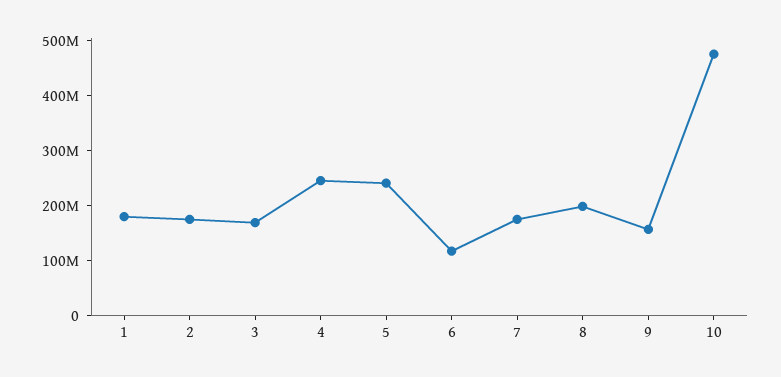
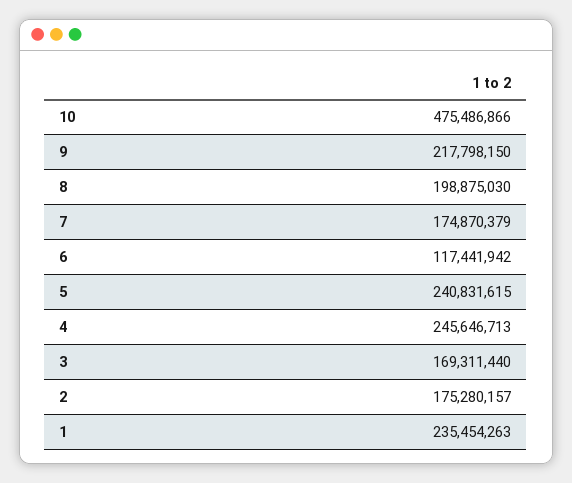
  {
-   "1": 180000000,
+   "1": 235454263,
    "2": 175280157,
    "3": 169311440,
    "4": 245646713,
    "5": 240831615,
    "6": 117441942,
    "7": 174870379,
    "8": 198875030,
-   "9": 160000000,
+   "9": 217798150,
    "10": 475486866
  }

